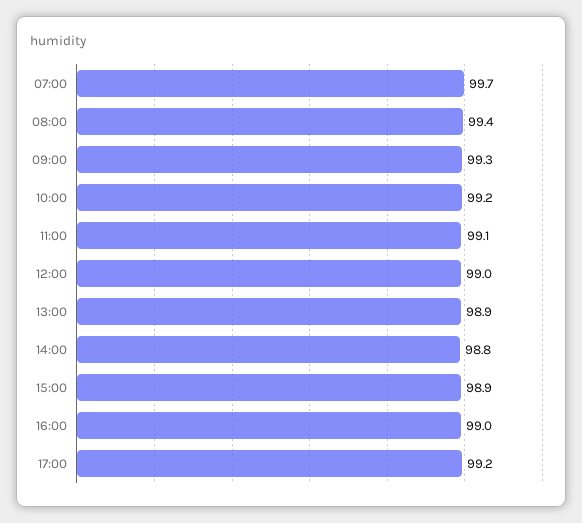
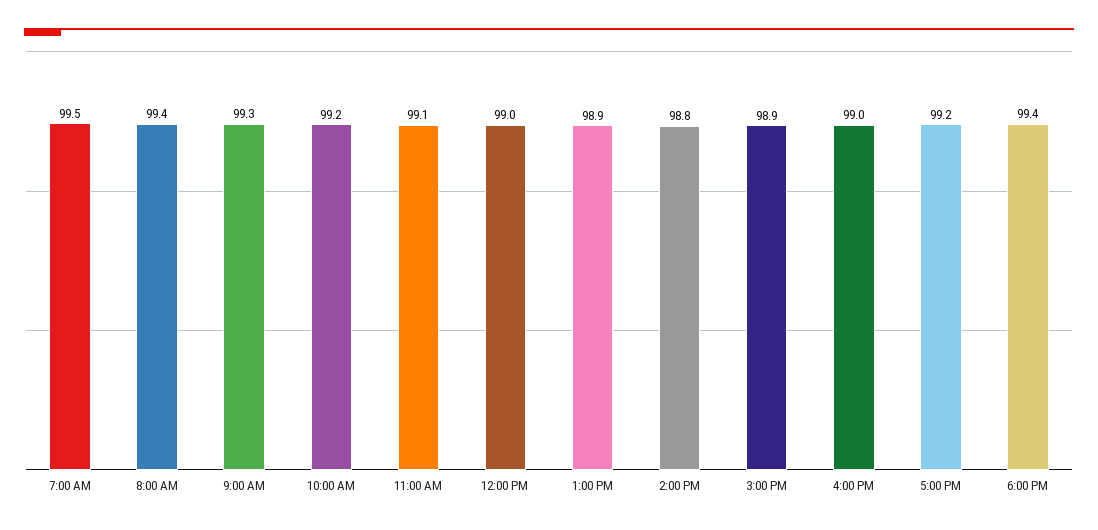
  {
-   "07:00": 99.7,
+   "07:00": 99.5,
    "08:00": 99.4,
    "09:00": 99.3,
    "10:00": 99.2,
    "11:00": 99.1,
    "12:00": 99,
    "13:00": 98.9,
    "14:00": 98.8,
    "15:00": 98.9,
    "16:00": 99,
-   "17:00": 99.2
+   "17:00": 99.2,
+   "6:00 PM": 99.4
  }

